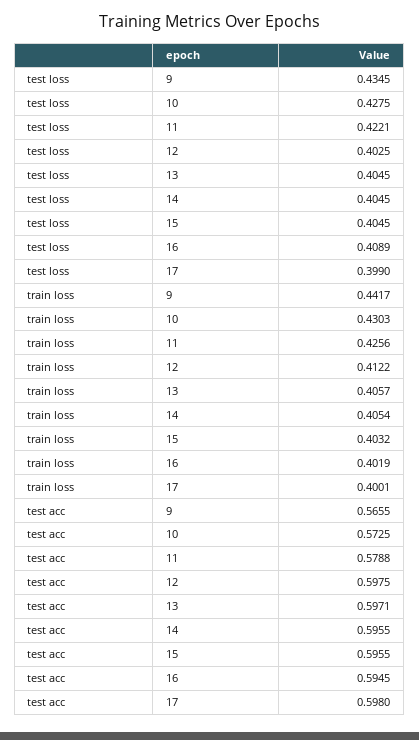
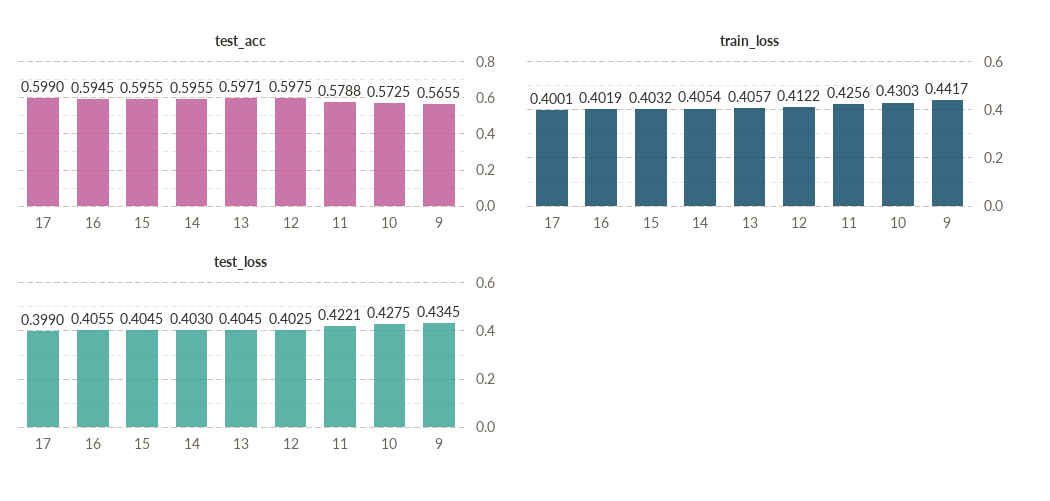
  {
    "test loss": {
      "9": 0.4345,
      "10": 0.4275,
      "11": 0.4221,
      "12": 0.4025,
      "13": 0.4045,
-     "14": 0.4045,
+     "14": 0.403,
      "15": 0.4045,
-     "16": 0.4089,
+     "16": 0.4055,
      "17": 0.399
    },
    "train loss": {
      "9": 0.4417,
      "10": 0.4303,
      "11": 0.4256,
      "12": 0.4122,
      "13": 0.4057,
      "14": 0.4054,
      "15": 0.4032,
      "16": 0.4019,
      "17": 0.4001
    },
    "test acc": {
      "9": 0.5655,
      "10": 0.5725,
      "11": 0.5788,
      "12": 0.5975,
      "13": 0.5971,
      "14": 0.5955,
      "15": 0.5955,
      "16": 0.5945,
-     "17": 0.598
+     "17": 0.599
    }
  }

